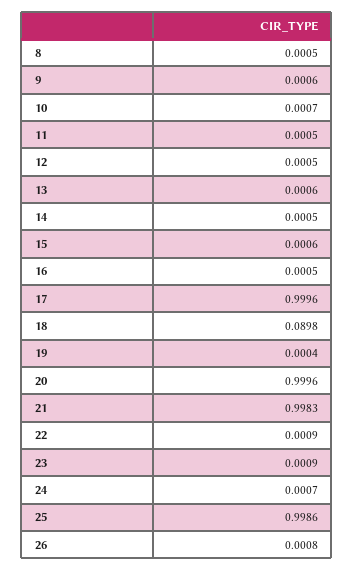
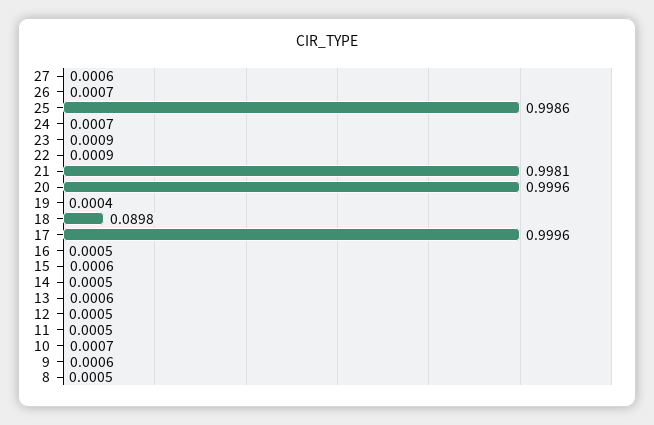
  {
    "8": 0.0005,
    "9": 0.0006,
    "10": 0.0007,
    "11": 0.0005,
    "12": 0.0005,
    "13": 0.0006,
    "14": 0.0005,
    "15": 0.0006,
    "16": 0.0005,
    "17": 0.9996,
    "18": 0.0898,
    "19": 0.0004,
    "20": 0.9996,
-   "21": 0.9983,
+   "21": 0.9981,
    "22": 0.0009,
    "23": 0.0009,
    "24": 0.0007,
    "25": 0.9986,
-   "26": 0.0008
+   "26": 0.0007,
+   "27": 0.0006
  }

